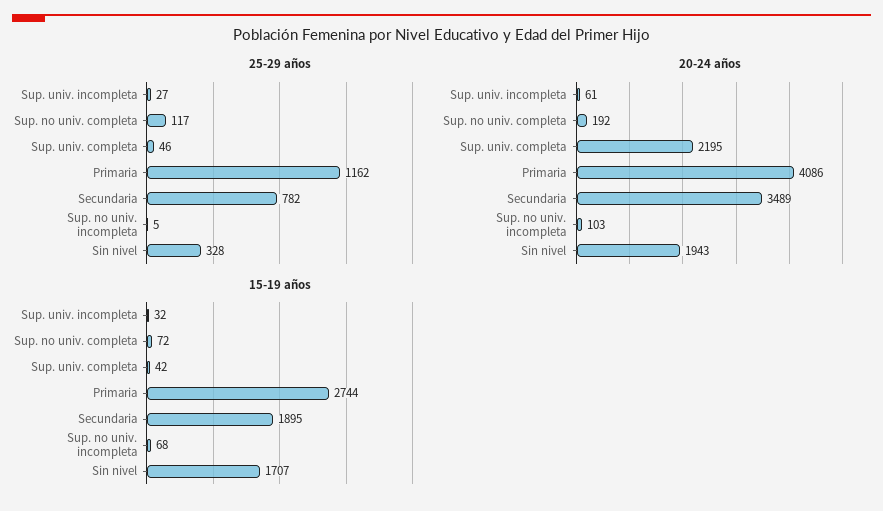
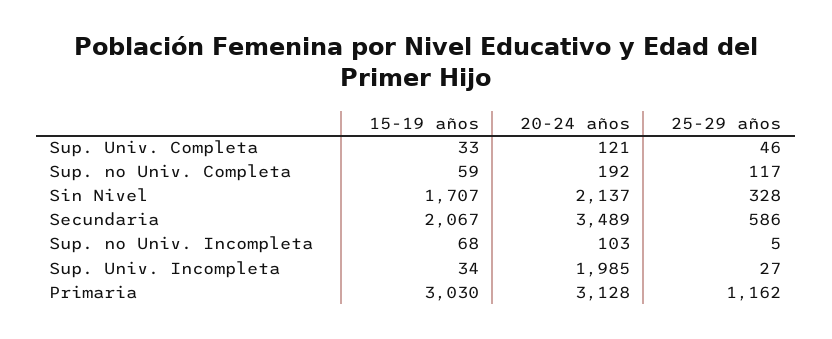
  {
    "25-29 años": {
      "Sup. univ. incompleta": 27,
      "Sup. no univ. completa": 117,
      "Sup. univ. completa": 46,
      "Primaria": 1162,
-     "Secundaria": 782,
+     "Secundaria": 586,
      "Sup. no univ. incompleta": 5,
      "Sin nivel": 328
    },
    "20-24 años": {
-     "Sup. univ. incompleta": 61,
+     "Sup. univ. incompleta": 1985,
      "Sup. no univ. completa": 192,
-     "Sup. univ. completa": 2195,
+     "Sup. univ. completa": 121,
-     "Primaria": 4086,
+     "Primaria": 3128,
      "Secundaria": 3489,
      "Sup. no univ. incompleta": 103,
-     "Sin nivel": 1943
+     "Sin nivel": 2137
    },
    "15-19 años": {
-     "Sup. univ. incompleta": 32,
+     "Sup. univ. incompleta": 34,
-     "Sup. no univ. completa": 72,
+     "Sup. no univ. completa": 59,
-     "Sup. univ. completa": 42,
+     "Sup. univ. completa": 33,
-     "Primaria": 2744,
+     "Primaria": 3030,
-     "Secundaria": 1895,
+     "Secundaria": 2067,
      "Sup. no univ. incompleta": 68,
      "Sin nivel": 1707
    }
  }

